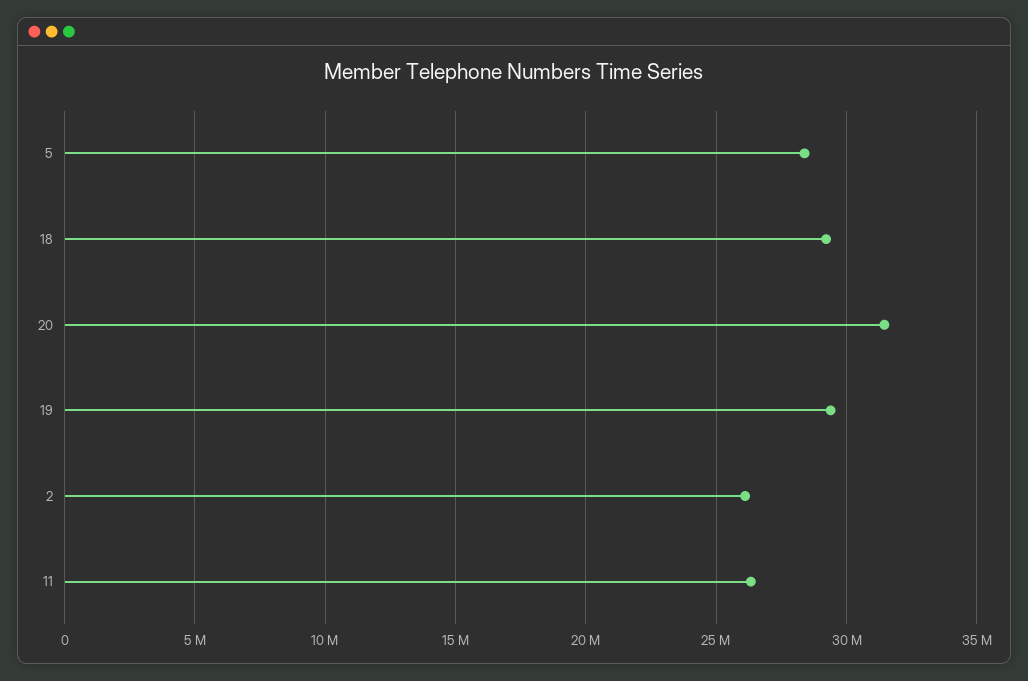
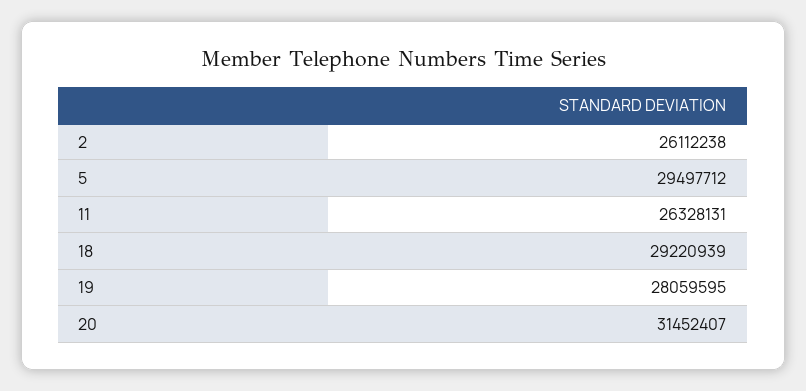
  {
-   "5": 28500000,
+   "5": 29497712,
    "18": 29220939,
    "20": 31452407,
-   "19": 29500000,
+   "19": 28059595,
    "2": 26112238,
    "11": 26328131
  }

